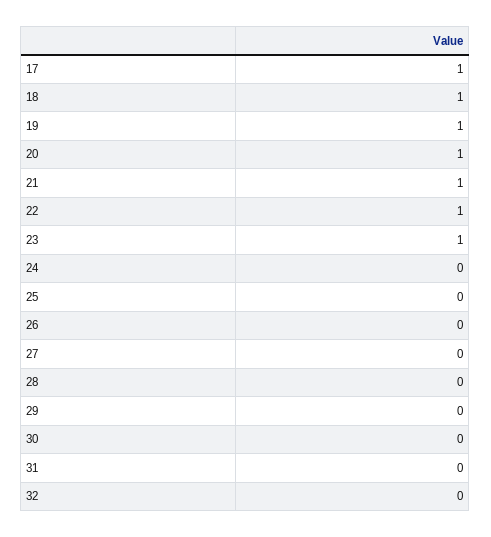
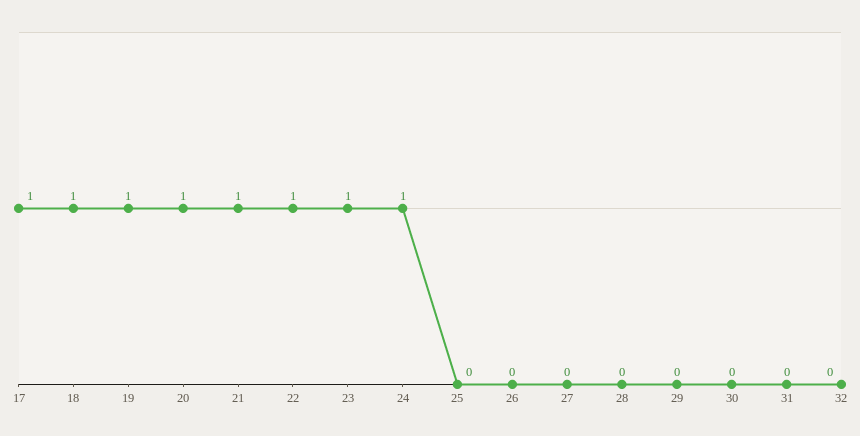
  {
    "17": 1,
    "18": 1,
    "19": 1,
    "20": 1,
    "21": 1,
    "22": 1,
    "23": 1,
-   "24": 0,
+   "24": 1,
    "25": 0,
    "26": 0,
    "27": 0,
    "28": 0,
    "29": 0,
    "30": 0,
    "31": 0,
    "32": 0
  }

